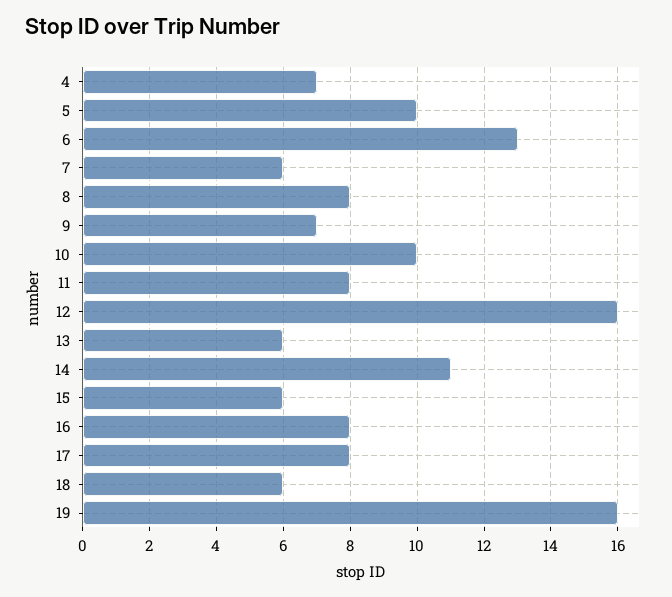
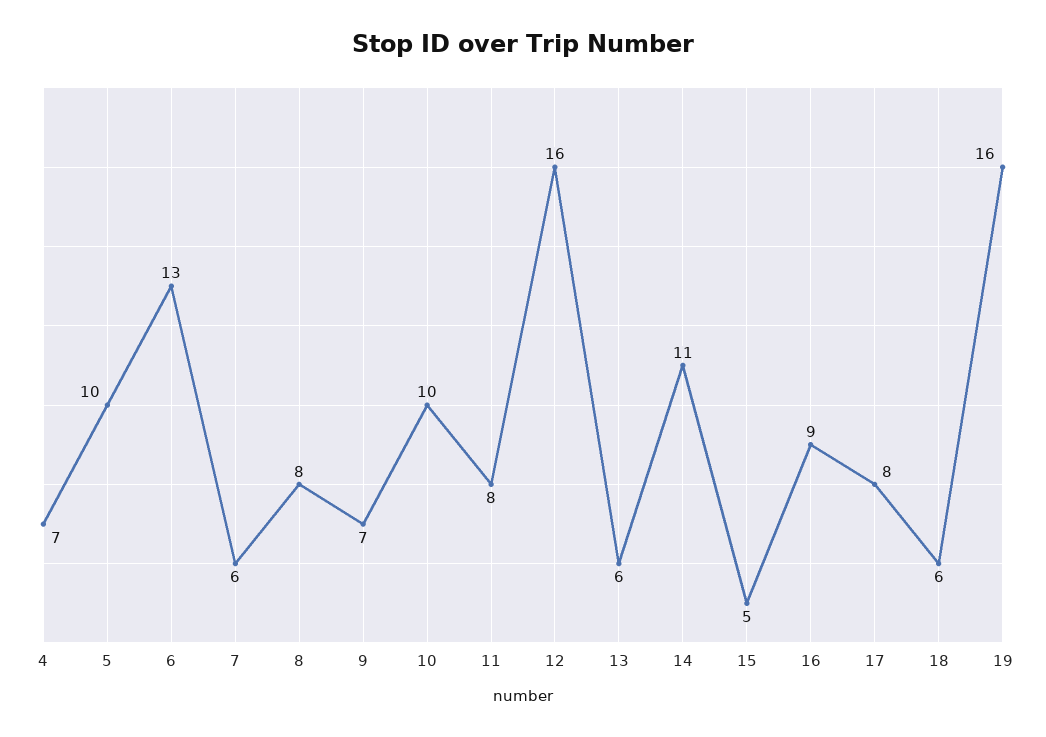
  {
    "4": 7,
    "5": 10,
    "6": 13,
    "7": 6,
    "8": 8,
    "9": 7,
    "10": 10,
    "11": 8,
    "12": 16,
    "13": 6,
    "14": 11,
-   "15": 6,
+   "15": 5,
-   "16": 8,
+   "16": 9,
    "17": 8,
    "18": 6,
    "19": 16
  }

